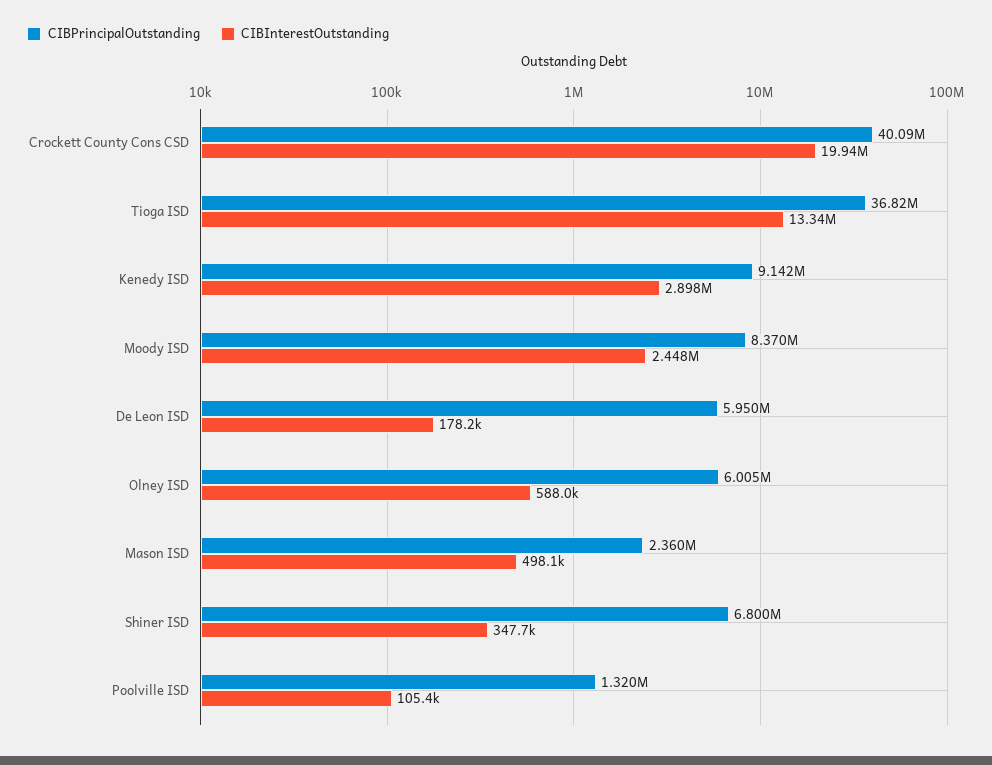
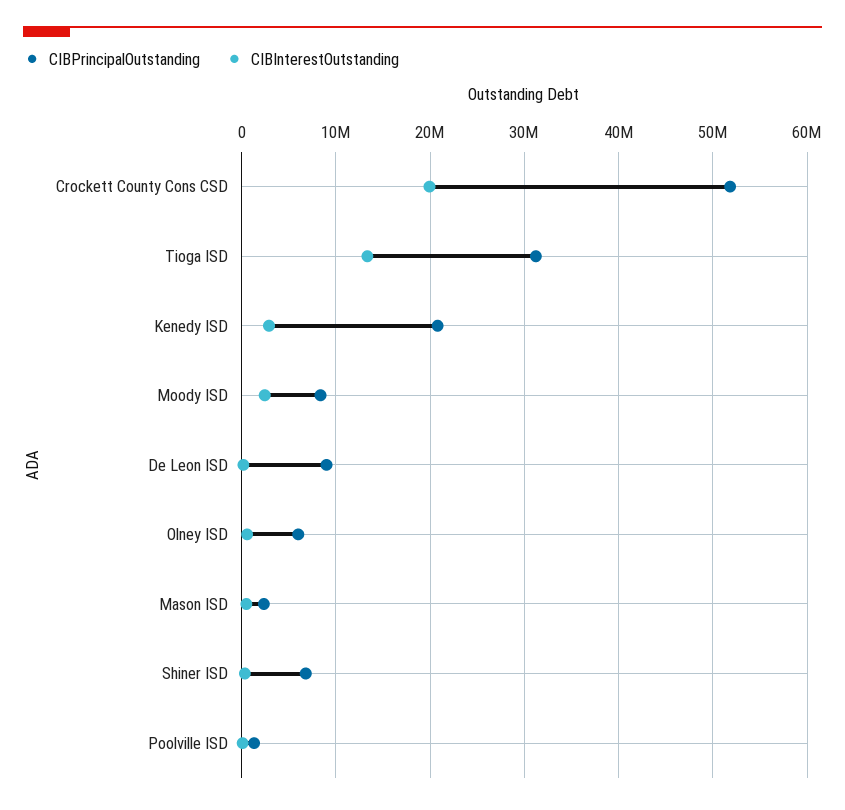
  {
    "CIBPrincipalOutstanding": {
-     "Crockett County Cons CSD": 40090000,
+     "Crockett County Cons CSD": 52000000,
-     "Tioga ISD": 36820000,
+     "Tioga ISD": 31000000,
-     "Kenedy ISD": 9142000,
+     "Kenedy ISD": 21000000,
      "Moody ISD": 8370000,
-     "De Leon ISD": 5950000,
+     "De Leon ISD": 9000000,
      "Olney ISD": 6005000,
      "Mason ISD": 2360000,
      "Shiner ISD": 6800000,
      "Poolville ISD": 1320000
    },
    "CIBInterestOutstanding": {
      "Crockett County Cons CSD": 19940000,
      "Tioga ISD": 13340000,
      "Kenedy ISD": 2898000,
      "Moody ISD": 2448000,
      "De Leon ISD": 178200,
      "Olney ISD": 588000,
      "Mason ISD": 498100,
      "Shiner ISD": 347700,
      "Poolville ISD": 105400
    }
  }

